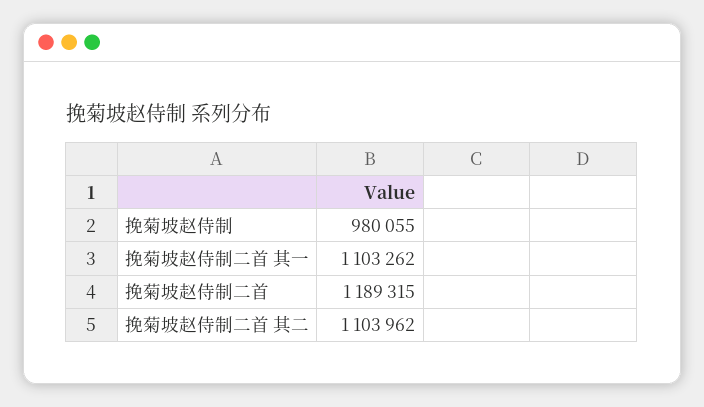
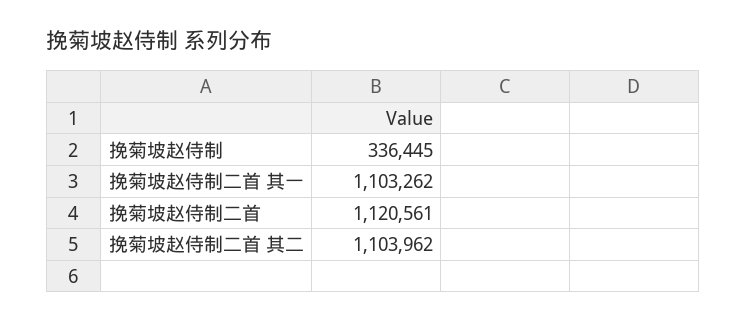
  {
-   "挽菊坡赵侍制": 980055,
+   "挽菊坡赵侍制": 336445,
    "挽菊坡赵侍制二首 其一": 1103262,
-   "挽菊坡赵侍制二首": 1189315,
+   "挽菊坡赵侍制二首": 1120561,
    "挽菊坡赵侍制二首 其二": 1103962
  }

